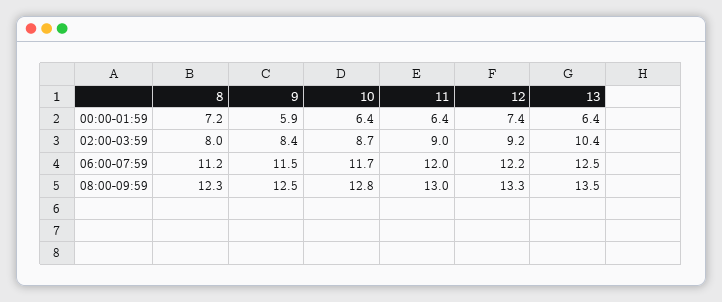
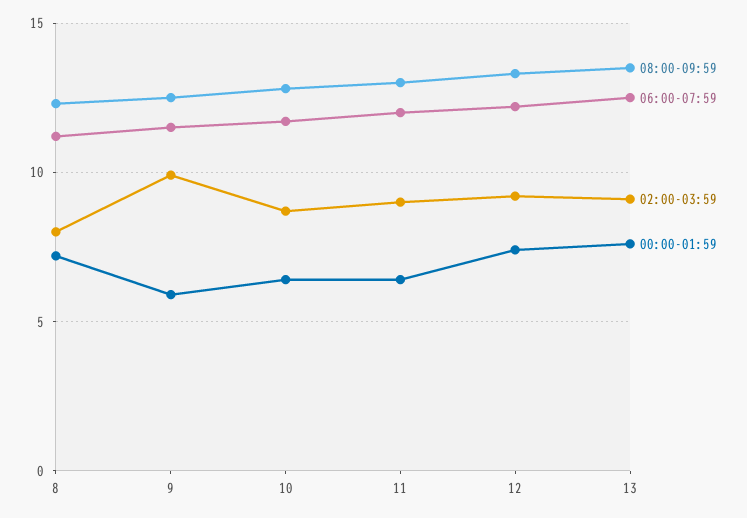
  {
    "00:00-01:59": {
      "8": 7.2,
      "9": 5.9,
      "10": 6.4,
      "11": 6.4,
      "12": 7.4,
-     "13": 6.4
+     "13": 7.5
    },
    "02:00-03:59": {
      "8": 8,
-     "9": 8.4,
+     "9": 10,
      "10": 8.7,
      "11": 9,
      "12": 9.2,
-     "13": 10.4
+     "13": 9
    },
    "06:00-07:59": {
      "8": 11.2,
      "9": 11.5,
      "10": 11.7,
      "11": 12,
      "12": 12.2,
      "13": 12.5
    },
    "08:00-09:59": {
      "8": 12.3,
      "9": 12.5,
      "10": 12.8,
      "11": 13,
      "12": 13.3,
      "13": 13.5
    }
  }

